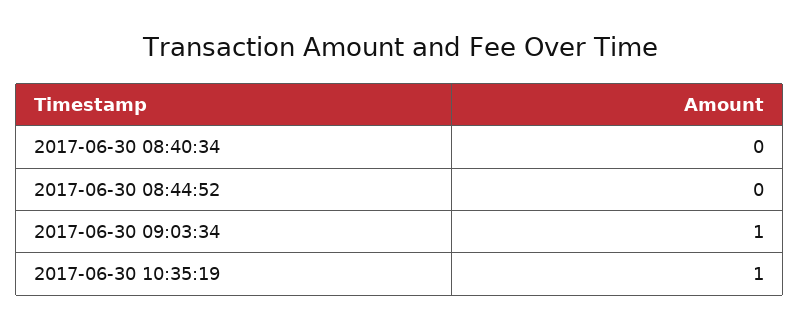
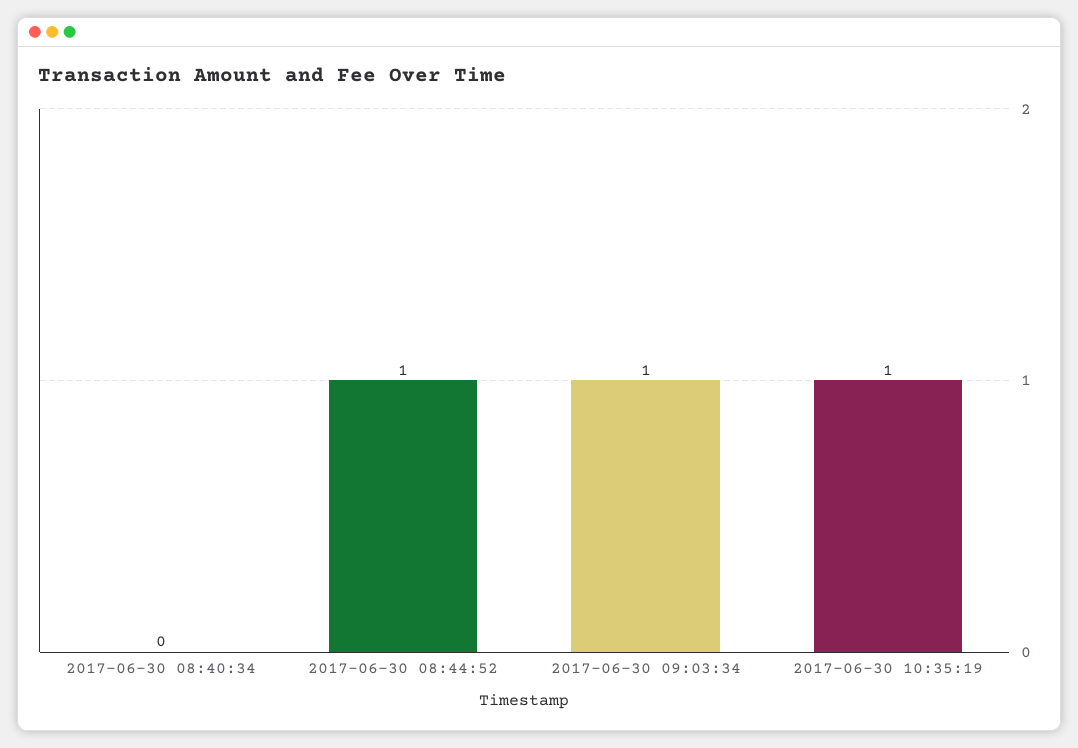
  {
    "2017-06-30 08:40:34": 0,
-   "2017-06-30 08:44:52": 0,
+   "2017-06-30 08:44:52": 1,
    "2017-06-30 09:03:34": 1,
    "2017-06-30 10:35:19": 1
  }

